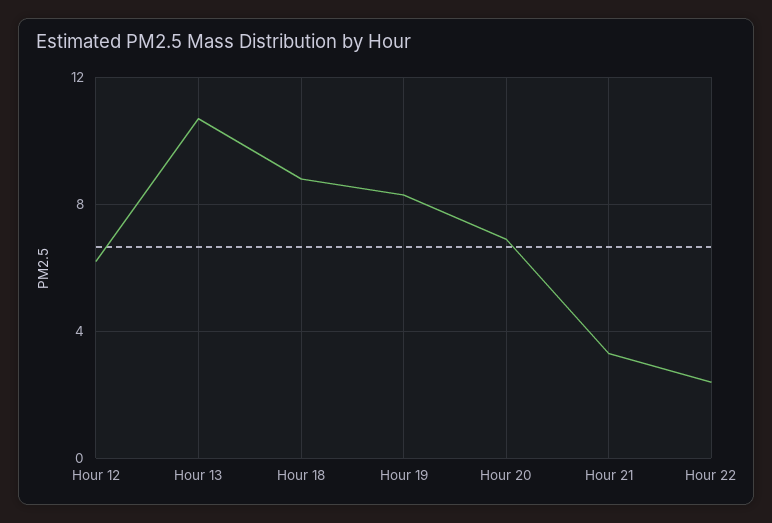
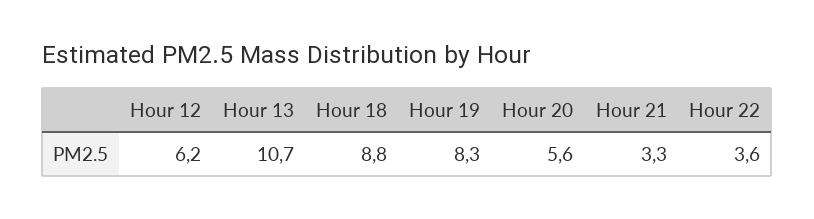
  {
    "Hour 12": 6.2,
    "Hour 13": 10.7,
    "Hour 18": 8.8,
    "Hour 19": 8.3,
-   "Hour 20": 7,
+   "Hour 20": 5.6,
    "Hour 21": 3.3,
-   "Hour 22": 2.5
+   "Hour 22": 3.6
  }

